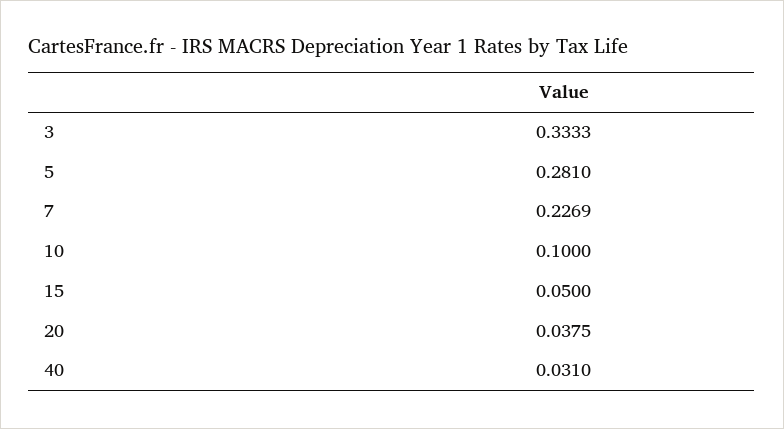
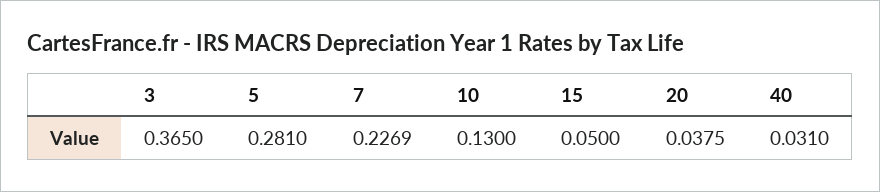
  {
-   "3": 0.3333,
+   "3": 0.365,
    "5": 0.281,
    "7": 0.2269,
-   "10": 0.1,
+   "10": 0.13,
    "15": 0.05,
    "20": 0.0375,
    "40": 0.031
  }

